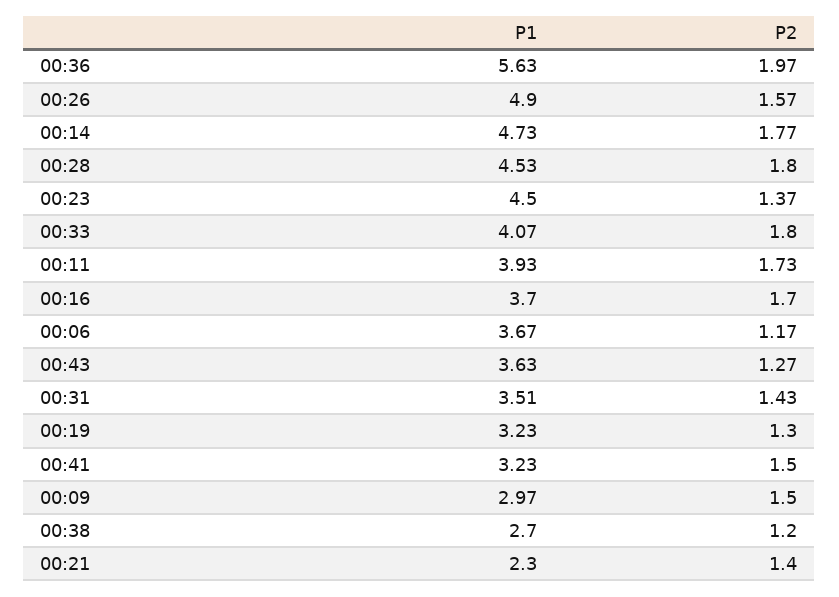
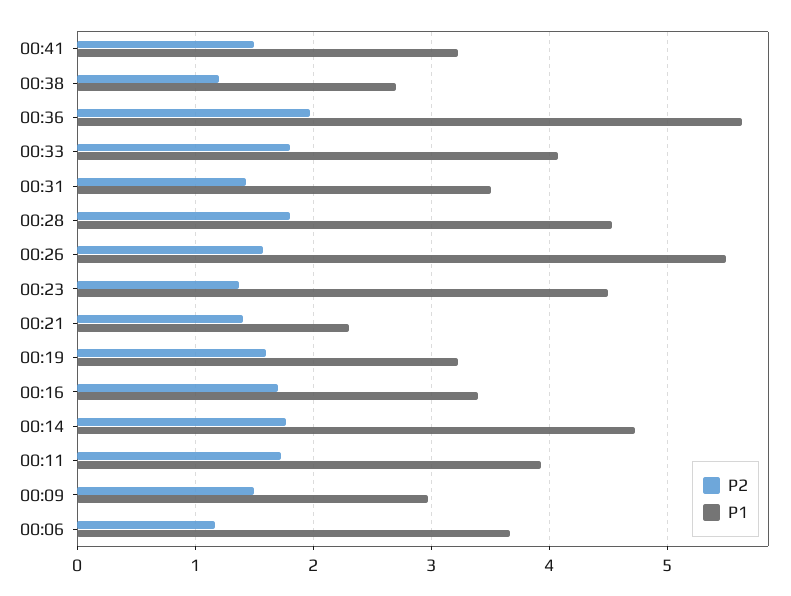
  {
    "P1": {
      "00:36": 5.63,
-     "00:26": 4.9,
+     "00:26": 5.5,
      "00:14": 4.73,
      "00:28": 4.53,
      "00:23": 4.5,
      "00:33": 4.07,
      "00:11": 3.93,
-     "00:16": 3.7,
+     "00:16": 3.4,
      "00:06": 3.67,
-     "00:43": 3.63,
      "00:31": 3.51,
      "00:19": 3.23,
      "00:41": 3.23,
      "00:09": 2.97,
      "00:38": 2.7,
      "00:21": 2.3
    },
    "P2": {
      "00:36": 1.97,
      "00:26": 1.57,
      "00:14": 1.77,
      "00:28": 1.8,
      "00:23": 1.37,
      "00:33": 1.8,
      "00:11": 1.73,
      "00:16": 1.7,
      "00:06": 1.17,
-     "00:43": 1.27,
      "00:31": 1.43,
-     "00:19": 1.3,
+     "00:19": 1.6,
      "00:41": 1.5,
      "00:09": 1.5,
      "00:38": 1.2,
      "00:21": 1.4
    }
  }

